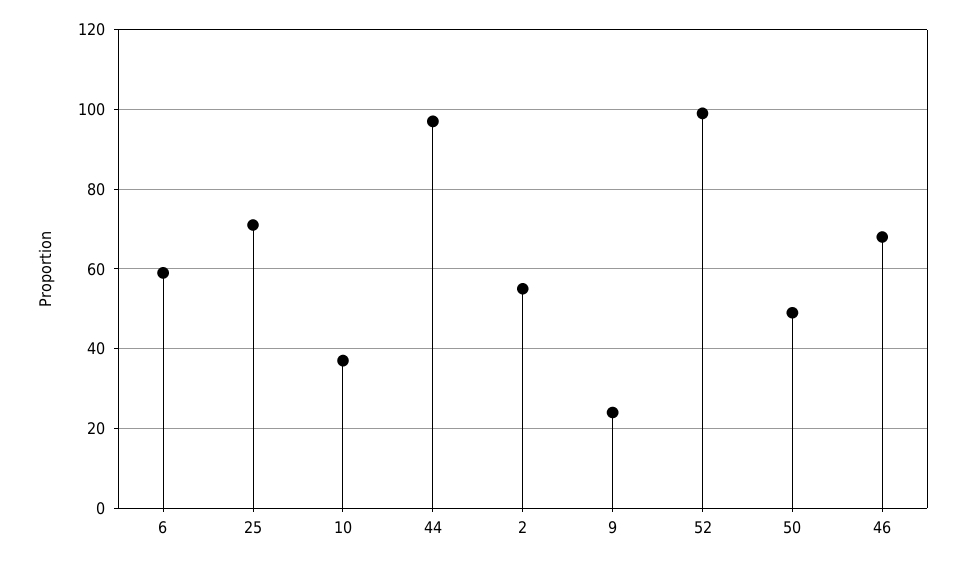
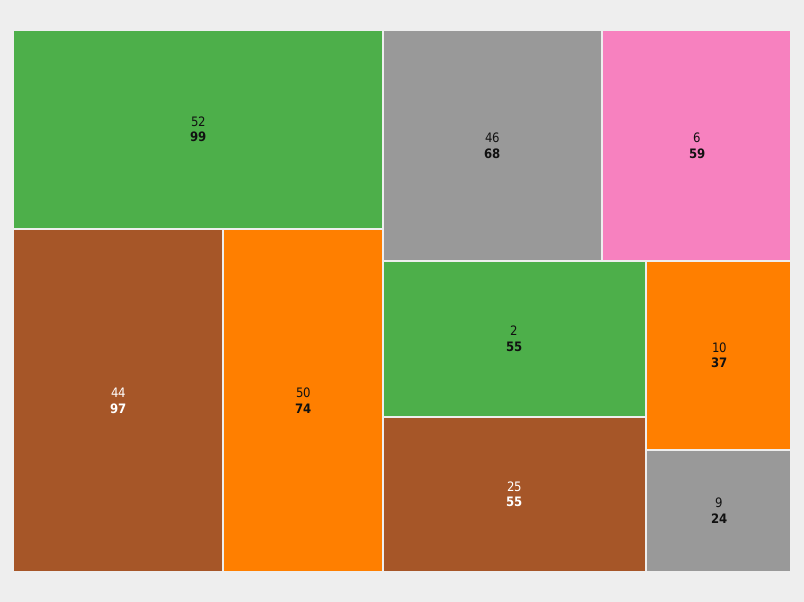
  {
    "6": 59,
-   "25": 70,
+   "25": 55,
    "10": 37,
    "44": 97,
    "2": 55,
    "9": 24,
    "52": 99,
-   "50": 50,
+   "50": 74,
    "46": 68
  }

